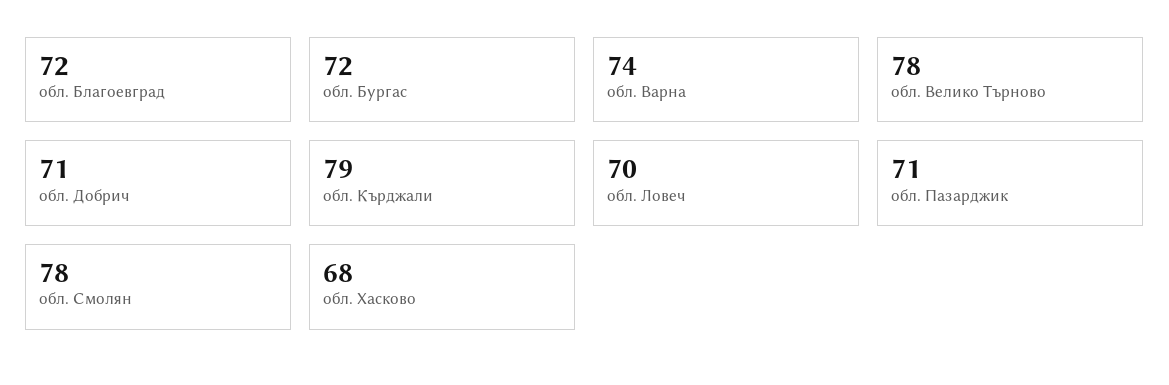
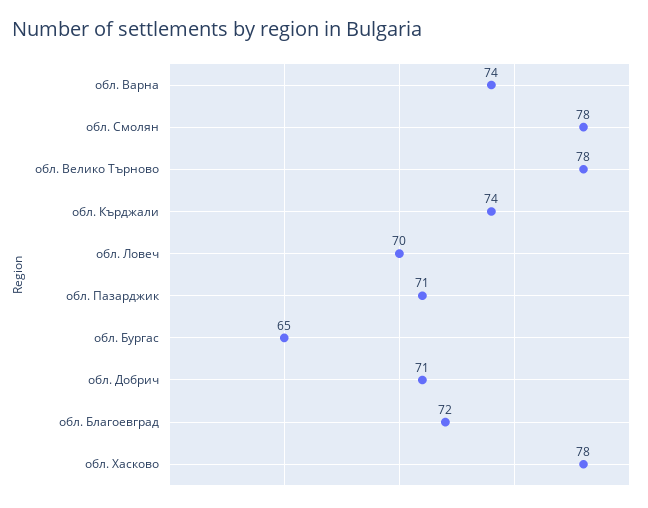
  {
    "обл. Благоевград": 72,
-   "обл. Бургас": 72,
+   "обл. Бургас": 65,
    "обл. Варна": 74,
    "обл. Велико Търново": 78,
    "обл. Добрич": 71,
-   "обл. Кърджали": 79,
+   "обл. Кърджали": 74,
    "обл. Ловеч": 70,
    "обл. Пазарджик": 71,
    "обл. Смолян": 78,
-   "обл. Хасково": 68
+   "обл. Хасково": 78
  }

